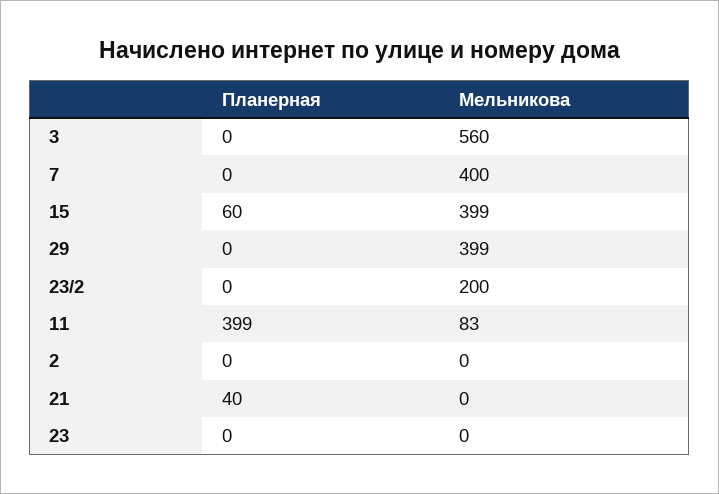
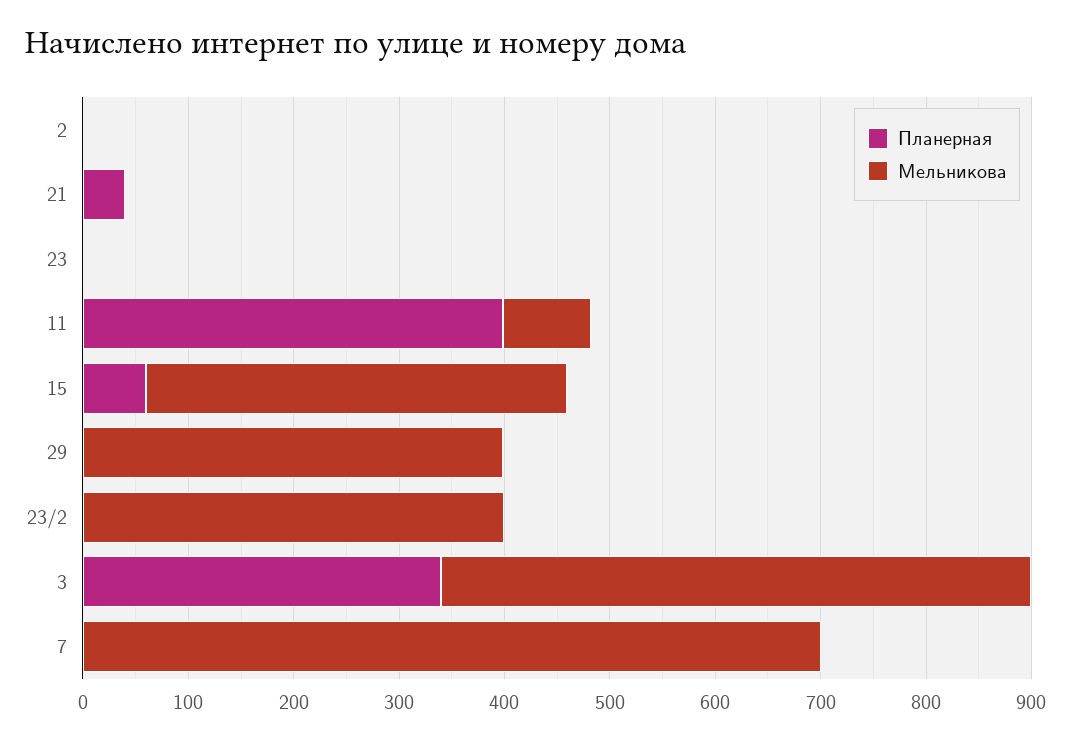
  {
    "Планерная": {
-     "3": 0,
+     "3": 340,
      "7": 0,
      "15": 60,
      "29": 0,
      "23/2": 0,
      "11": 399,
      "2": 0,
      "21": 40,
      "23": 0
    },
    "Мельникова": {
      "3": 560,
-     "7": 400,
+     "7": 700,
      "15": 399,
      "29": 399,
-     "23/2": 200,
+     "23/2": 400,
      "11": 83,
      "2": 0,
      "21": 0,
      "23": 0
    }
  }

